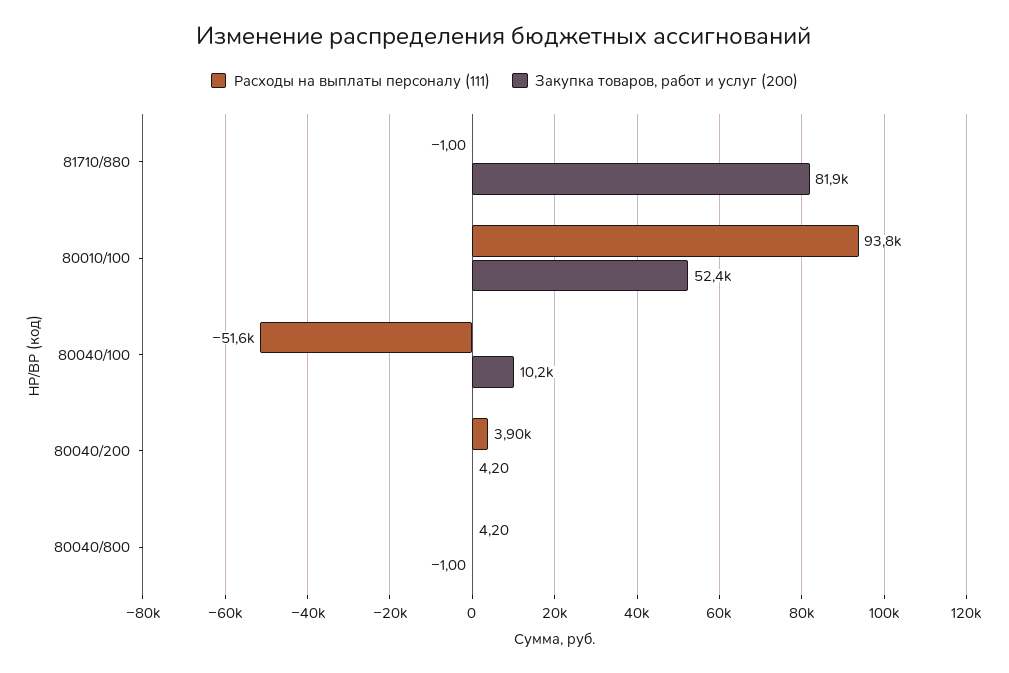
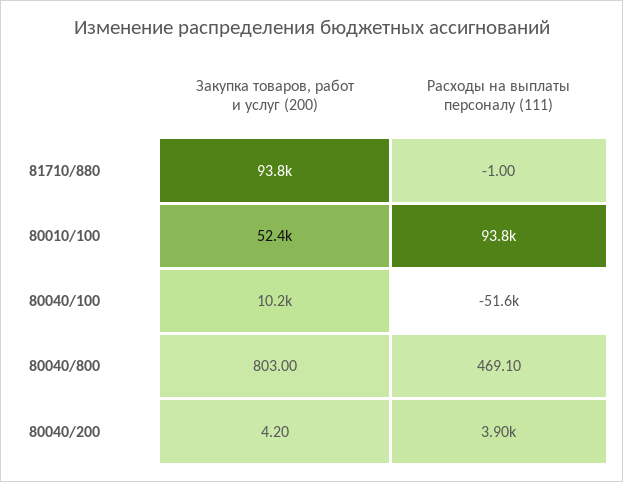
  {
    "Расходы на выплаты персоналу (111)": {
      "81710/880": -1,
      "80010/100": 93800,
      "80040/100": -51600,
      "80040/200": 3900,
-     "80040/800": 4.2
+     "80040/800": 469.1
    },
    "Закупка товаров, работ и услуг (200)": {
-     "81710/880": 81900,
+     "81710/880": 93800,
      "80010/100": 52400,
      "80040/100": 10200,
      "80040/200": 4.2,
-     "80040/800": -1
+     "80040/800": 803
    }
  }

